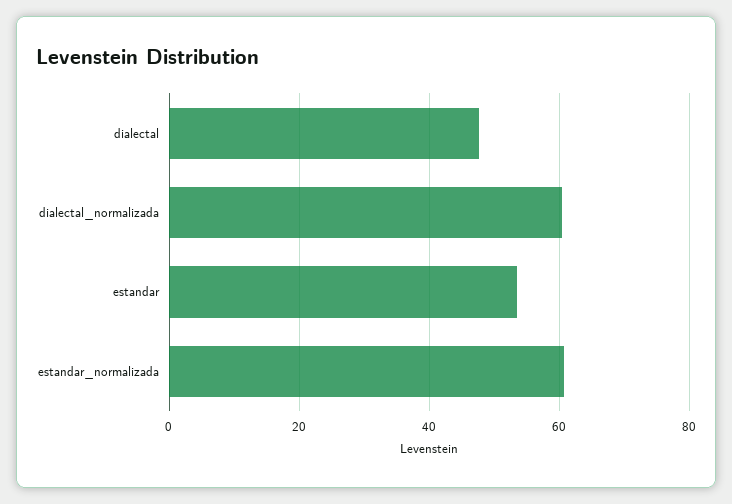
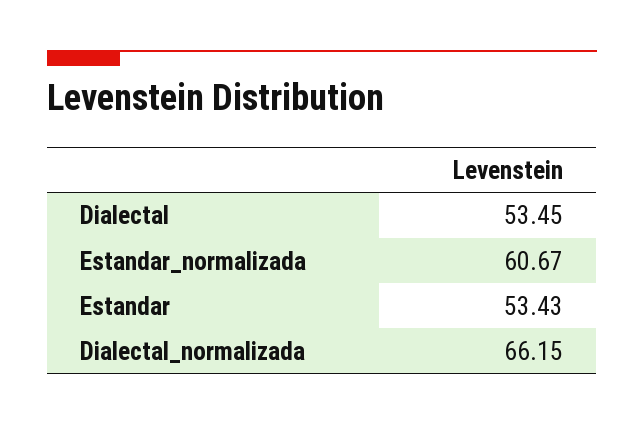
  {
-   "dialectal": 48,
+   "dialectal": 53.45,
-   "dialectal_normalizada": 60,
+   "dialectal_normalizada": 66.15,
    "estandar": 53.43,
    "estandar_normalizada": 60.67
  }

